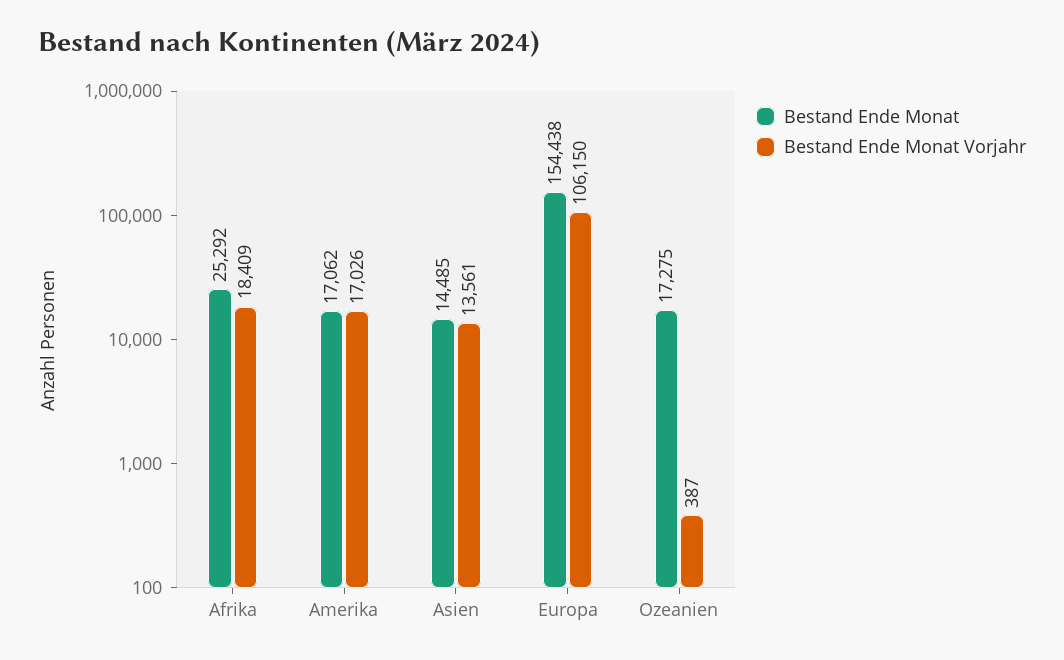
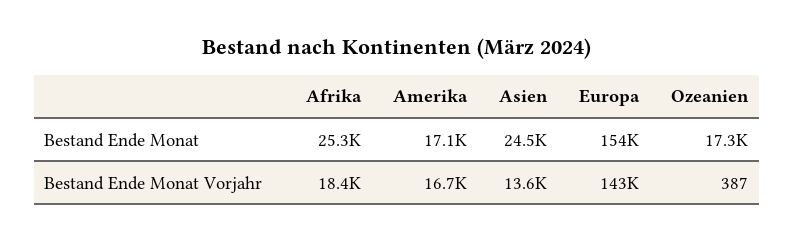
  {
    "Bestand Ende Monat": {
      "Afrika": 25292,
      "Amerika": 17062,
-     "Asien": 14485,
+     "Asien": 24500,
      "Europa": 154438,
      "Ozeanien": 17275
    },
    "Bestand Ende Monat Vorjahr": {
      "Afrika": 18409,
-     "Amerika": 17026,
+     "Amerika": 16700,
      "Asien": 13561,
-     "Europa": 106150,
+     "Europa": 143000,
      "Ozeanien": 387
    }
  }

